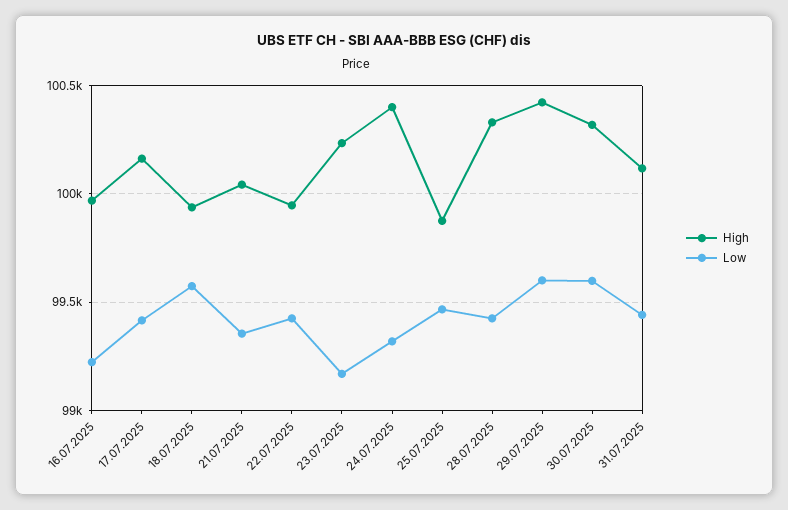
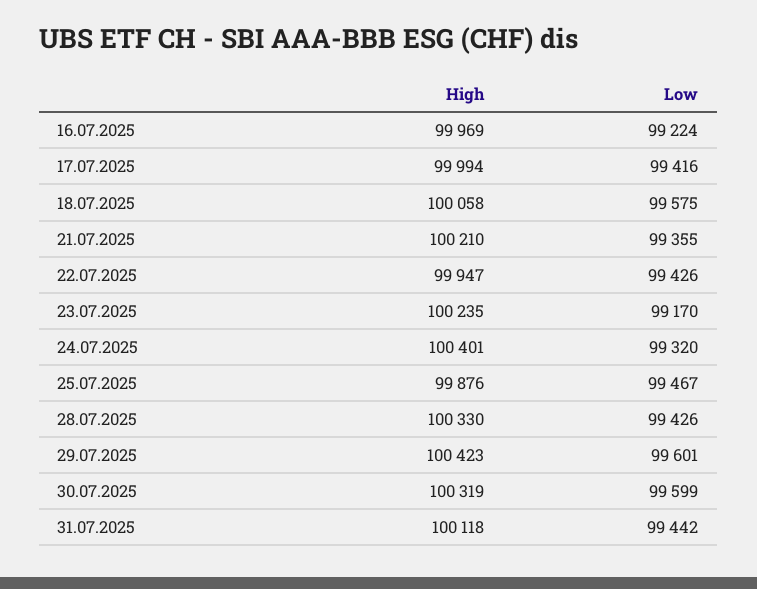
  {
    "High": {
      "16.07.2025": 99969,
-     "17.07.2025": 100150,
+     "17.07.2025": 99994,
-     "18.07.2025": 99950,
+     "18.07.2025": 100058,
-     "21.07.2025": 100050,
+     "21.07.2025": 100210,
      "22.07.2025": 99947,
      "23.07.2025": 100235,
      "24.07.2025": 100401,
      "25.07.2025": 99876,
      "28.07.2025": 100330,
      "29.07.2025": 100423,
      "30.07.2025": 100319,
      "31.07.2025": 100118
    },
    "Low": {
      "16.07.2025": 99224,
      "17.07.2025": 99416,
      "18.07.2025": 99575,
      "21.07.2025": 99355,
      "22.07.2025": 99426,
      "23.07.2025": 99170,
      "24.07.2025": 99320,
      "25.07.2025": 99467,
      "28.07.2025": 99426,
      "29.07.2025": 99601,
      "30.07.2025": 99599,
      "31.07.2025": 99442
    }
  }

